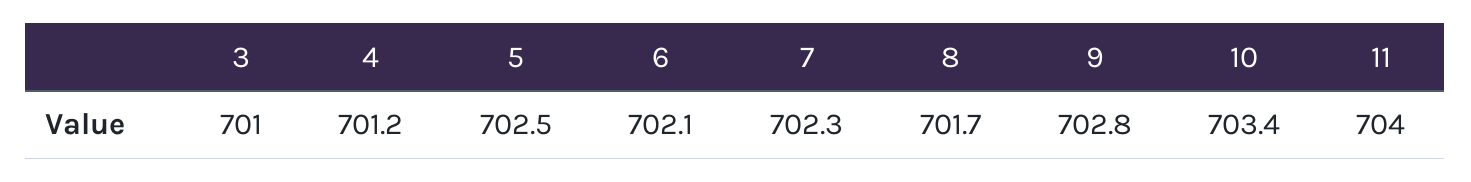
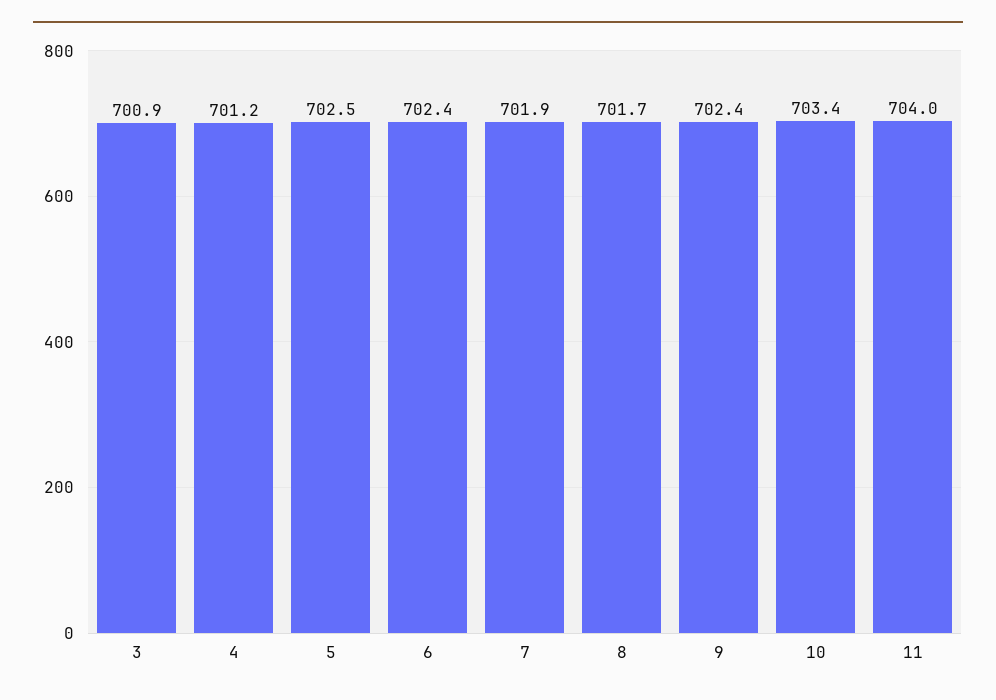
  {
-   "3": 701,
+   "3": 700.9,
    "4": 701.2,
    "5": 702.5,
-   "6": 702.1,
+   "6": 702.4,
-   "7": 702.3,
+   "7": 701.9,
    "8": 701.7,
-   "9": 702.8,
+   "9": 702.4,
    "10": 703.4,
    "11": 704
  }

